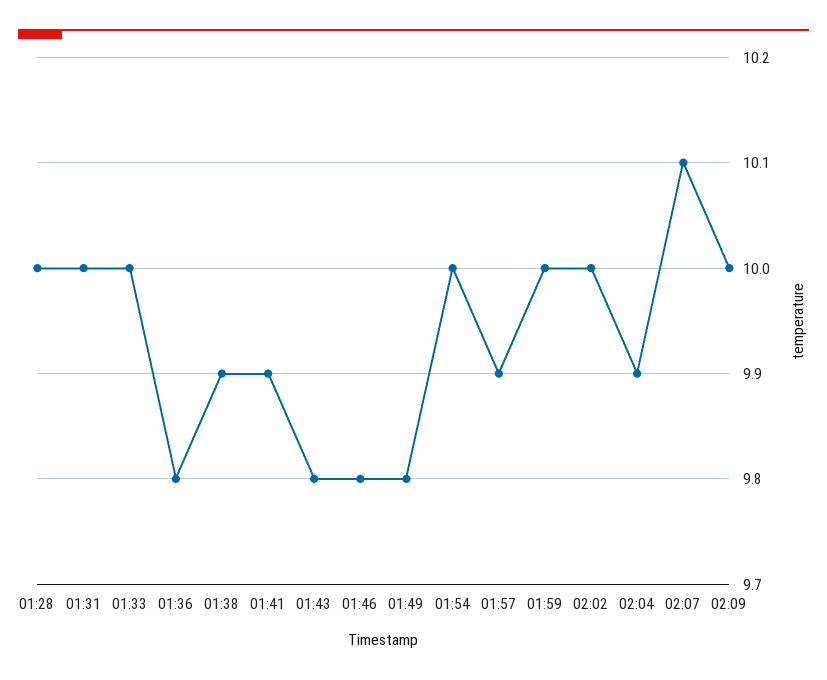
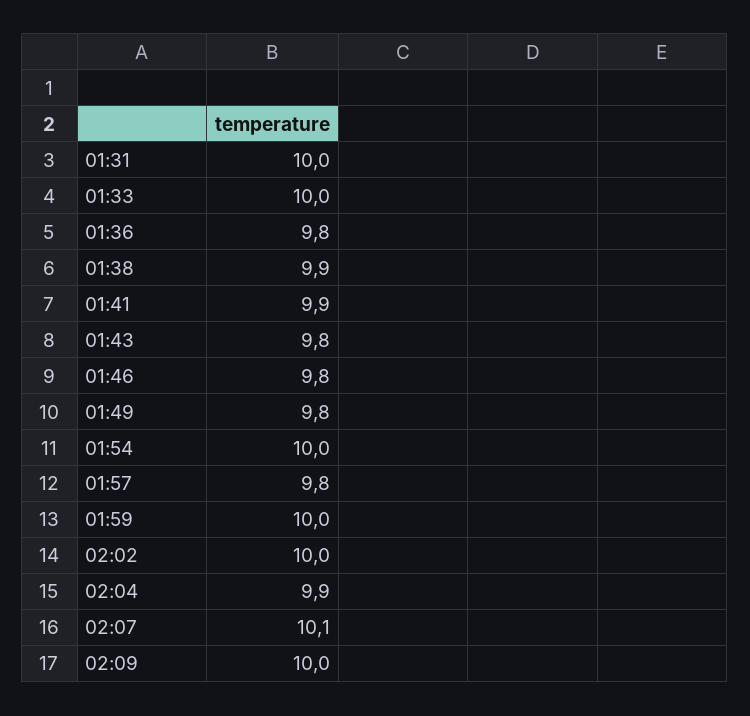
  {
-   "01:28": 10,
    "01:31": 10,
    "01:33": 10,
    "01:36": 9.8,
    "01:38": 9.9,
    "01:41": 9.9,
    "01:43": 9.8,
    "01:46": 9.8,
    "01:49": 9.8,
    "01:54": 10,
-   "01:57": 9.9,
+   "01:57": 9.8,
    "01:59": 10,
    "02:02": 10,
    "02:04": 9.9,
    "02:07": 10.1,
    "02:09": 10
  }

